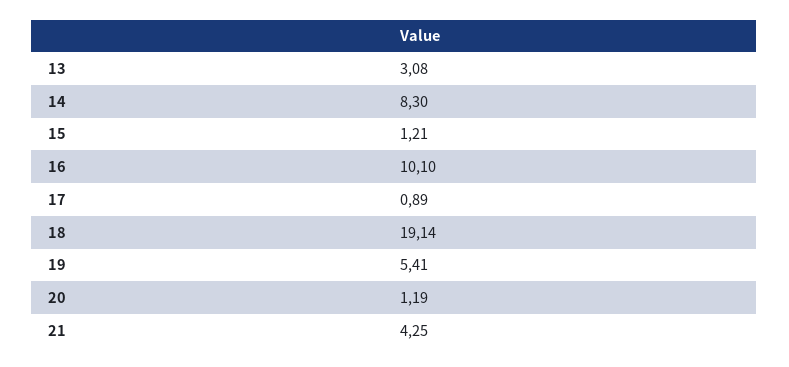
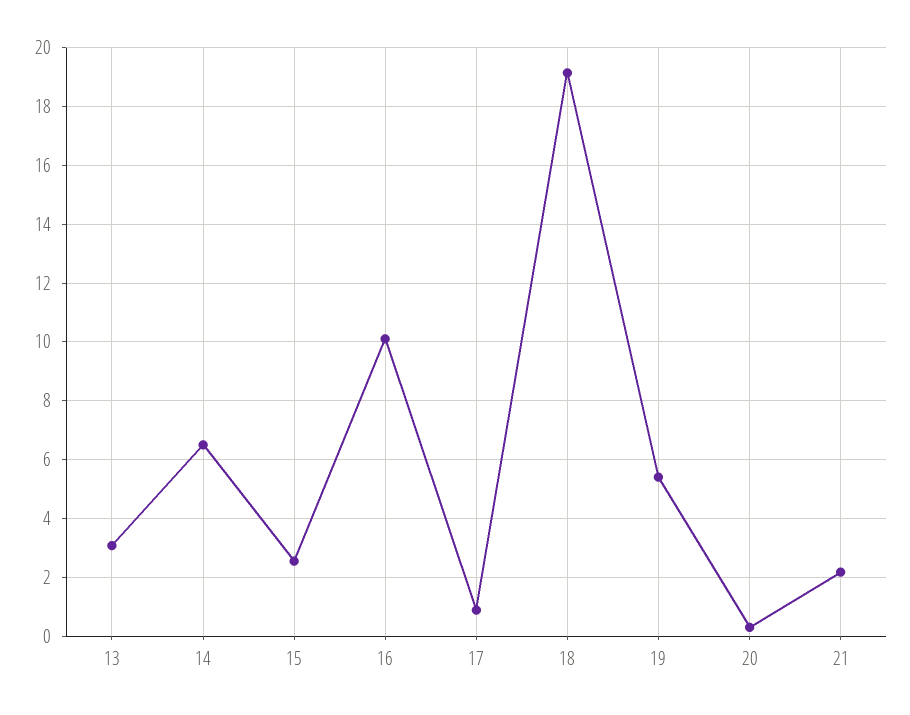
  {
    "13": 3.08,
-   "14": 8.3,
+   "14": 6.5,
-   "15": 1.21,
+   "15": 2.5,
    "16": 10.1,
    "17": 0.89,
    "18": 19.14,
    "19": 5.41,
-   "20": 1.19,
+   "20": 0.25,
-   "21": 4.25
+   "21": 2.25
  }

